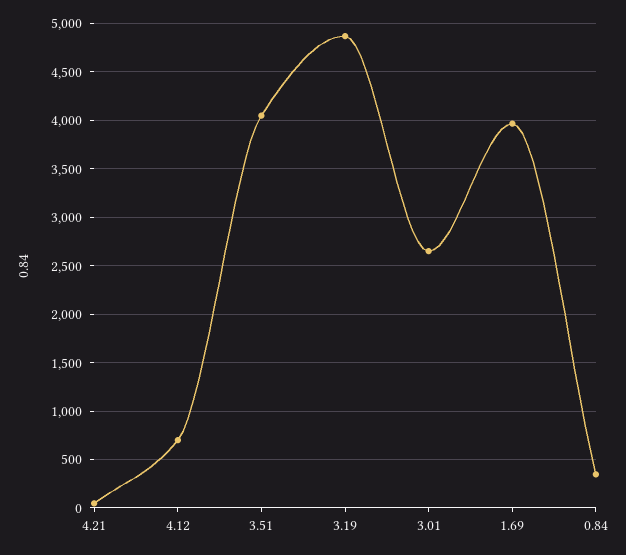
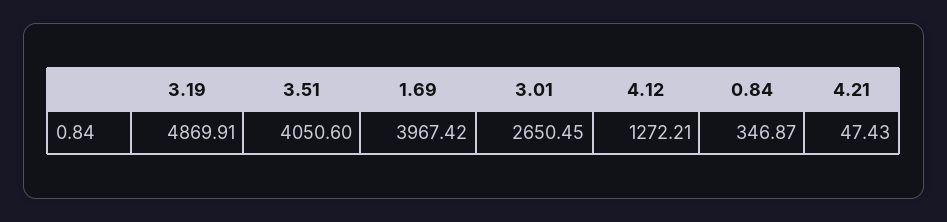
  {
    "4.21": 47.43,
-   "4.12": 700,
+   "4.12": 1272.21,
    "3.51": 4050.6,
    "3.19": 4869.91,
    "3.01": 2650.45,
    "1.69": 3967.42,
    "0.84": 346.87
  }

